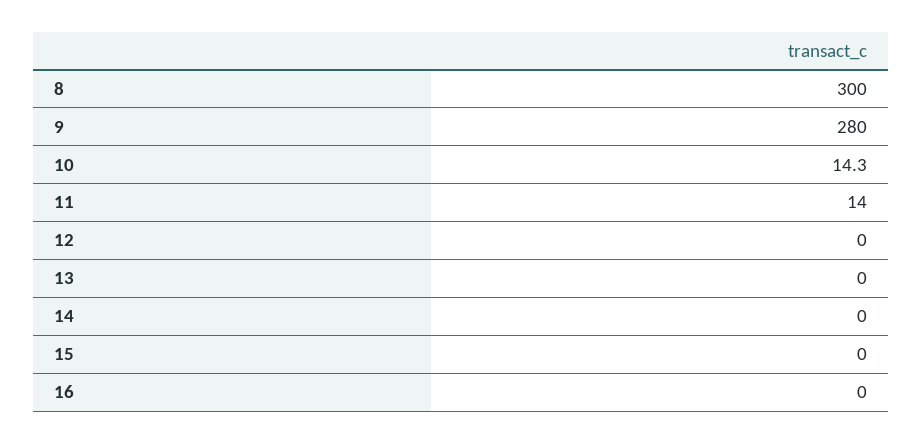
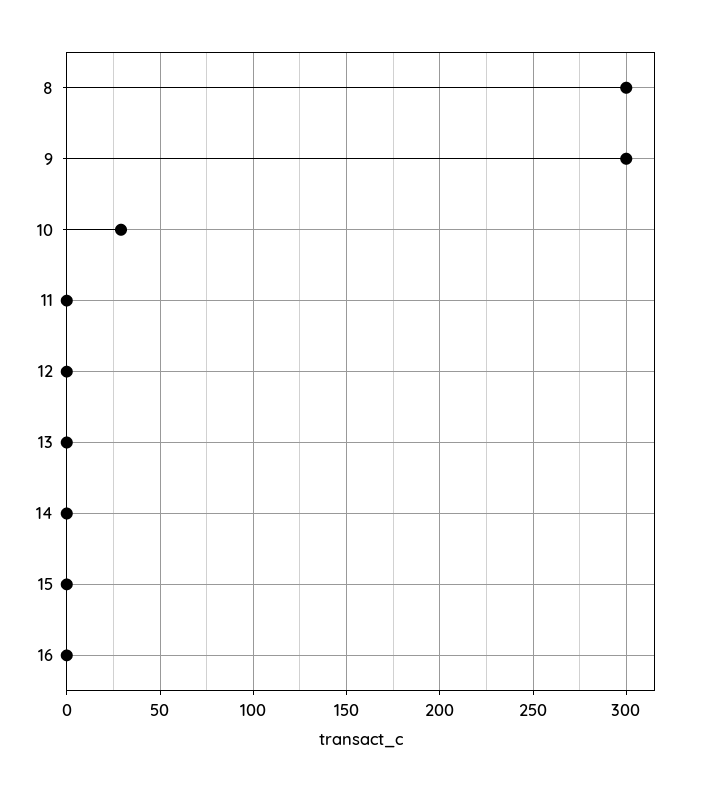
  {
    "8": 300,
-   "9": 280,
+   "9": 300,
-   "10": 14.3,
+   "10": 30,
-   "11": 14,
+   "11": 0,
    "12": 0,
    "13": 0,
    "14": 0,
    "15": 0,
    "16": 0
  }

